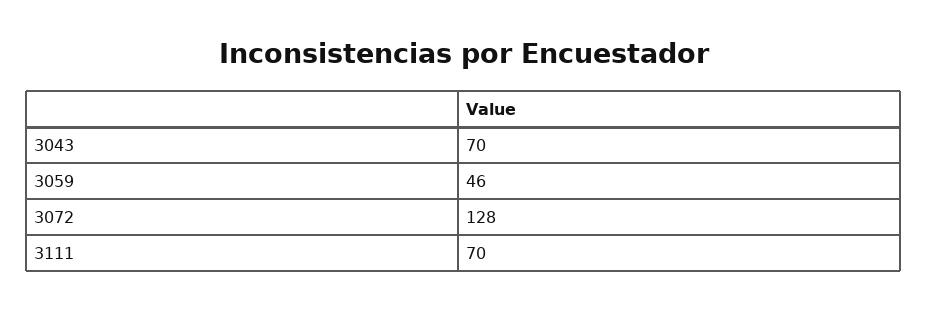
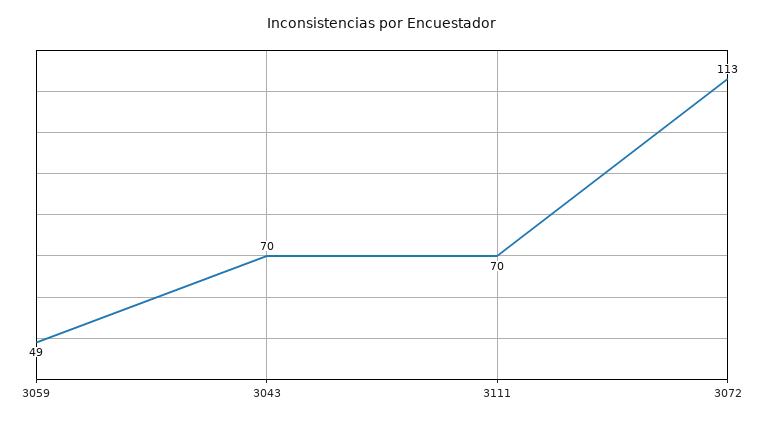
  {
    "3043": 70,
-   "3059": 46,
+   "3059": 49,
-   "3072": 128,
+   "3072": 113,
    "3111": 70
  }

